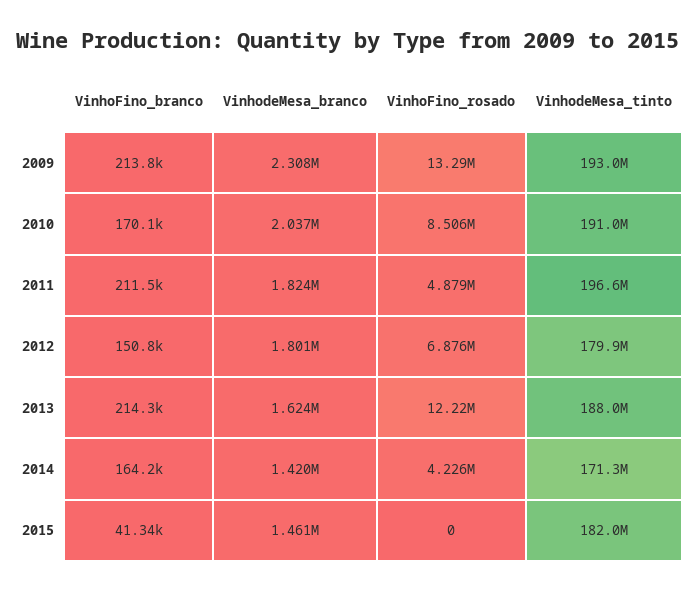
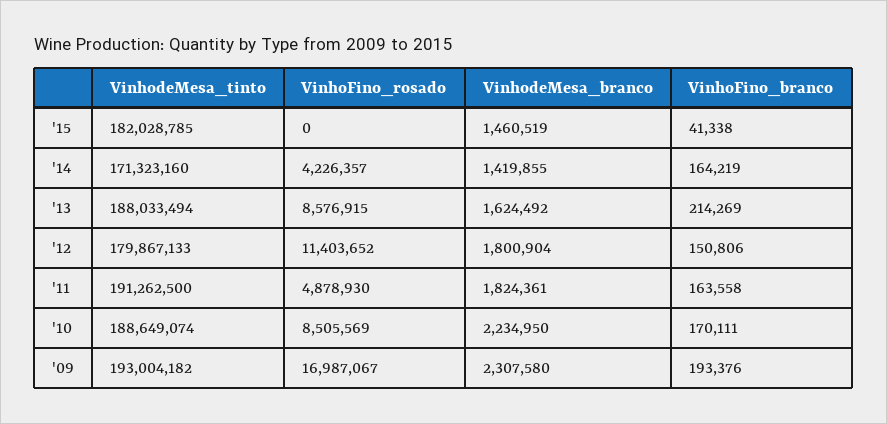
  {
    "VinhoFino_branco": {
-     "2009": 213800,
+     "2009": 193376,
      "2010": 170111,
-     "2011": 211500,
+     "2011": 163558,
      "2012": 150806,
      "2013": 214269,
      "2014": 164219,
      "2015": 41338
    },
    "VinhodeMesa_branco": {
      "2009": 2307580,
-     "2010": 2037000,
+     "2010": 2234950,
      "2011": 1824361,
      "2012": 1800904,
      "2013": 1624492,
      "2014": 1419855,
      "2015": 1460519
    },
    "VinhoFino_rosado": {
-     "2009": 13290000,
+     "2009": 16987067,
      "2010": 8505569,
      "2011": 4878930,
-     "2012": 6876000,
+     "2012": 11403652,
-     "2013": 12220000,
+     "2013": 8576915,
      "2014": 4226357,
      "2015": 0
    },
    "VinhodeMesa_tinto": {
      "2009": 193004182,
-     "2010": 191000000,
+     "2010": 188649074,
-     "2011": 196600000,
+     "2011": 191262500,
      "2012": 179867133,
      "2013": 188033494,
      "2014": 171323160,
      "2015": 182028785
    }
  }

